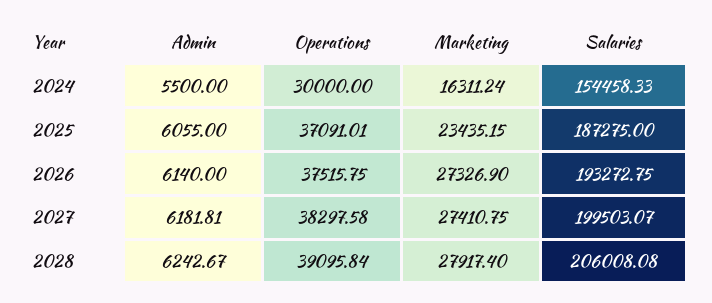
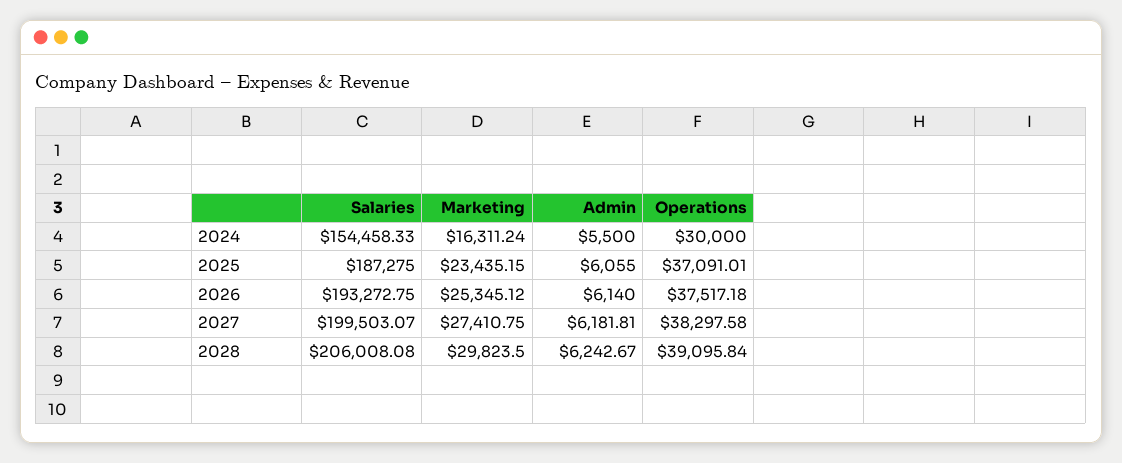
  {
    "Admin": {
      "2024": 5500,
      "2025": 6055,
      "2026": 6140,
      "2027": 6181.81,
      "2028": 6242.67
    },
    "Operations": {
      "2024": 30000,
      "2025": 37091.01,
-     "2026": 37515.75,
+     "2026": 37517.18,
      "2027": 38297.58,
      "2028": 39095.84
    },
    "Marketing": {
      "2024": 16311.24,
      "2025": 23435.15,
-     "2026": 27326.9,
+     "2026": 25345.12,
      "2027": 27410.75,
-     "2028": 27917.4
+     "2028": 29823.5
    },
    "Salaries": {
      "2024": 154458.33,
      "2025": 187275,
      "2026": 193272.75,
      "2027": 199503.07,
      "2028": 206008.08
    }
  }

